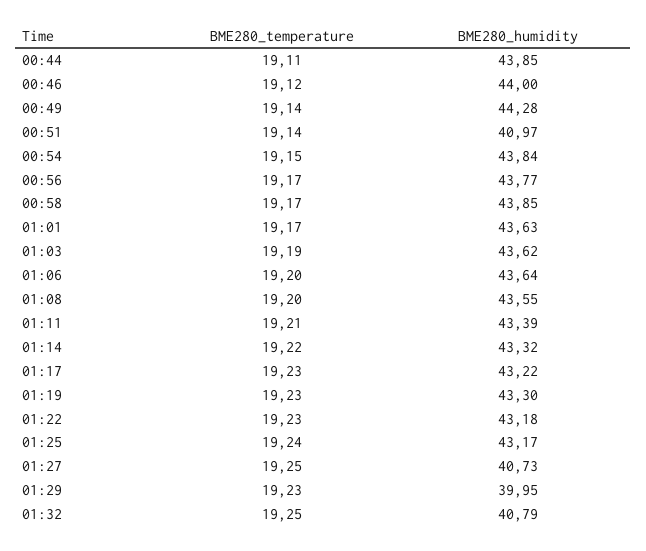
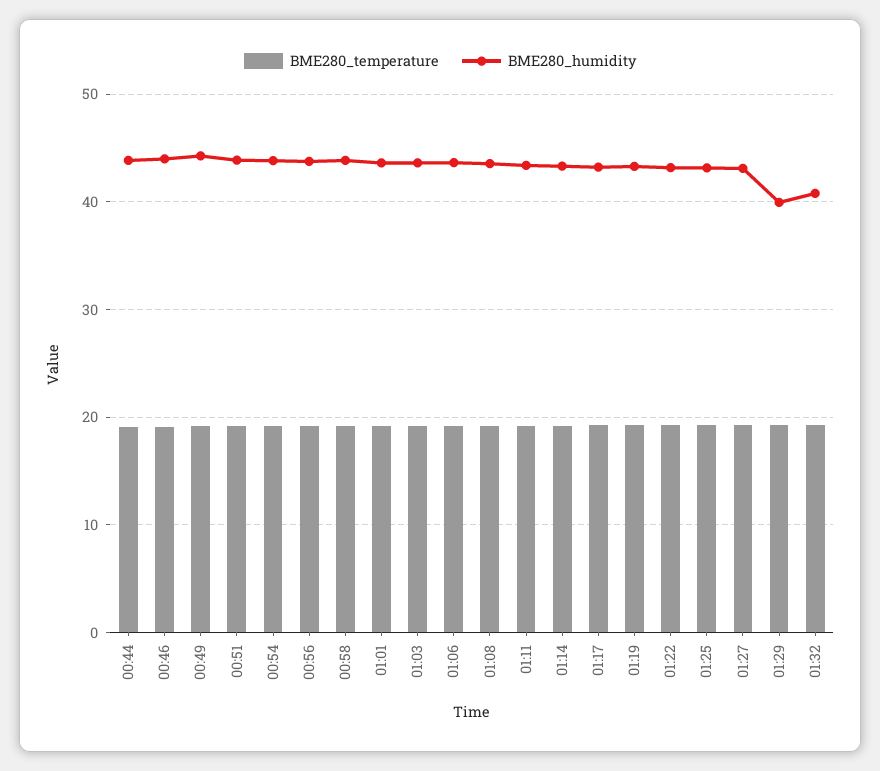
  {
    "BME280_temperature": {
      "00:44": 19.11,
      "00:46": 19.12,
      "00:49": 19.14,
      "00:51": 19.14,
      "00:54": 19.15,
      "00:56": 19.17,
      "00:58": 19.17,
      "01:01": 19.17,
      "01:03": 19.19,
      "01:06": 19.2,
      "01:08": 19.2,
      "01:11": 19.21,
      "01:14": 19.22,
      "01:17": 19.23,
      "01:19": 19.23,
      "01:22": 19.23,
      "01:25": 19.24,
      "01:27": 19.25,
      "01:29": 19.23,
      "01:32": 19.25
    },
    "BME280_humidity": {
      "00:44": 43.85,
      "00:46": 44,
      "00:49": 44.28,
-     "00:51": 40.97,
+     "00:51": 44,
      "00:54": 43.84,
      "00:56": 43.77,
      "00:58": 43.85,
      "01:01": 43.63,
      "01:03": 43.62,
      "01:06": 43.64,
      "01:08": 43.55,
      "01:11": 43.39,
      "01:14": 43.32,
      "01:17": 43.22,
      "01:19": 43.3,
      "01:22": 43.18,
      "01:25": 43.17,
-     "01:27": 40.73,
+     "01:27": 43,
      "01:29": 39.95,
      "01:32": 40.79
    }
  }

